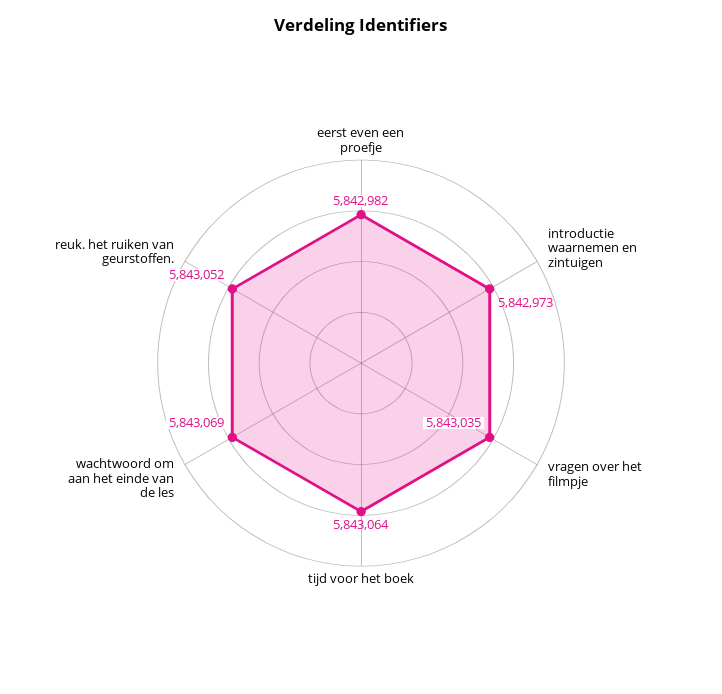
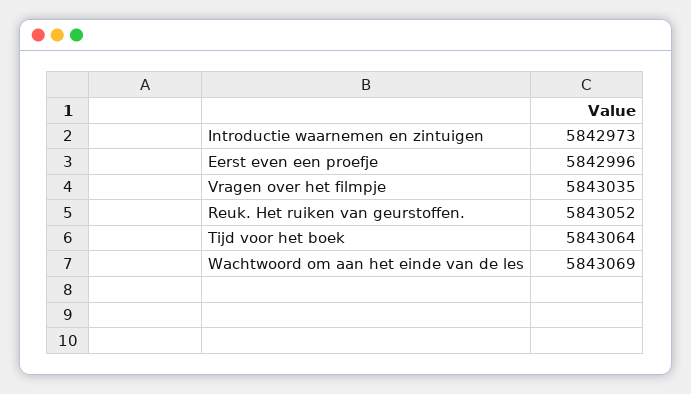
  {
-   "eerst even een proefje": 5842982,
+   "eerst even een proefje": 5842996,
    "introductie waarnemen en zintuigen": 5842973,
    "vragen over het filmpje": 5843035,
    "tijd voor het boek": 5843064,
    "wachtwoord om aan het einde van de les": 5843069,
    "reuk. het ruiken van geurstoffen.": 5843052
  }

